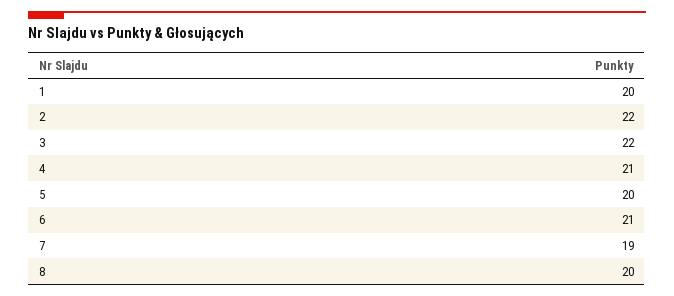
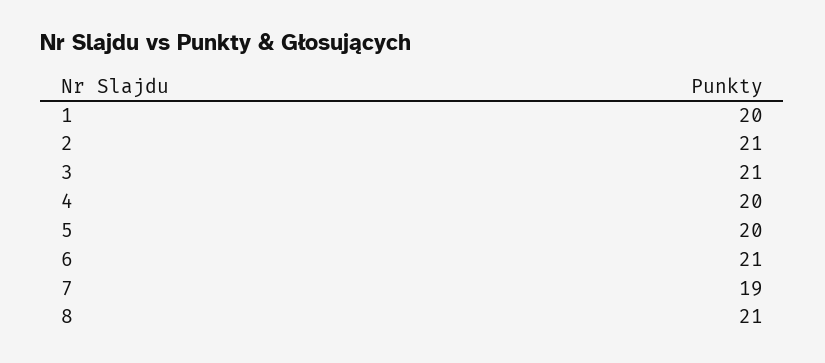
  {
    "1": 20,
-   "2": 22,
+   "2": 21,
-   "3": 22,
+   "3": 21,
-   "4": 21,
+   "4": 20,
    "5": 20,
    "6": 21,
    "7": 19,
-   "8": 20
+   "8": 21
  }

